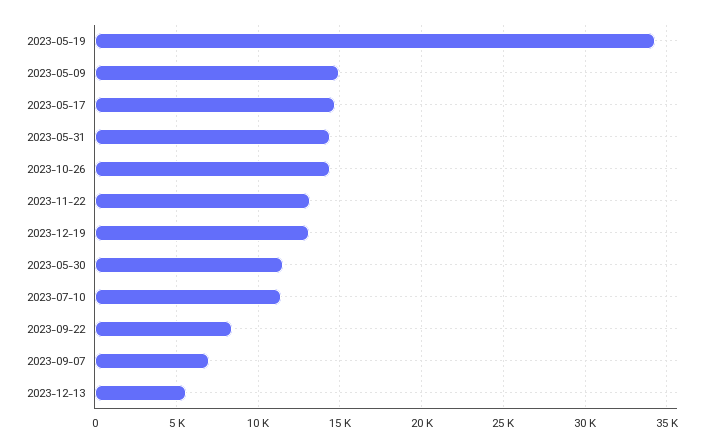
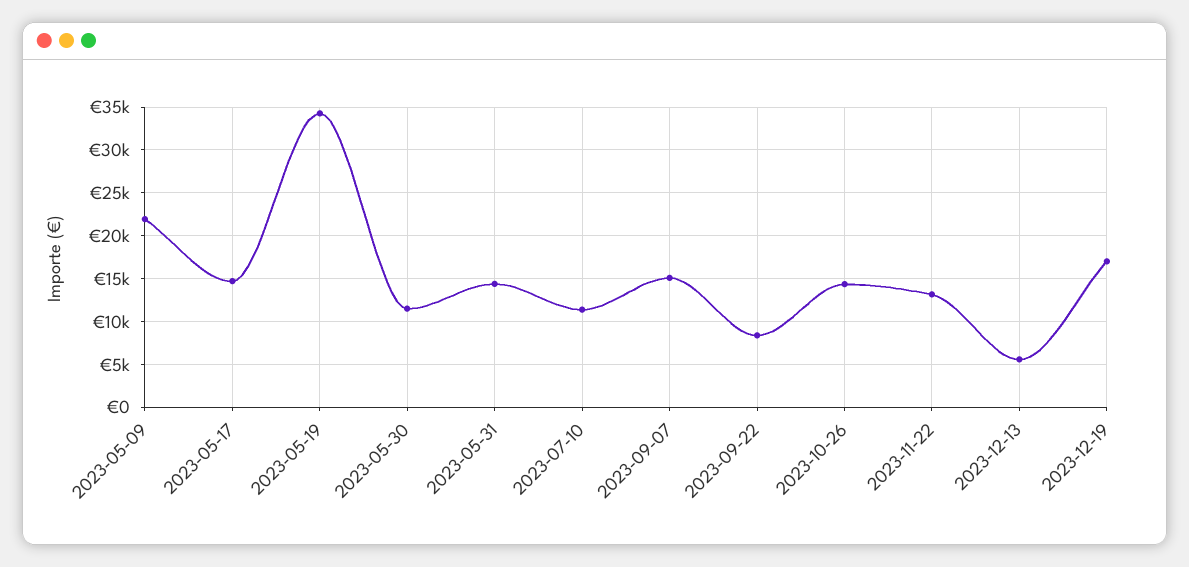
  {
    "2023-05-19": 34500,
-   "2023-05-09": 15000,
+   "2023-05-09": 22000,
    "2023-05-17": 14500,
    "2023-05-31": 14500,
    "2023-10-26": 14500,
    "2023-11-22": 13000,
-   "2023-12-19": 13000,
+   "2023-12-19": 17000,
    "2023-05-30": 11500,
    "2023-07-10": 11500,
    "2023-09-22": 8500,
-   "2023-09-07": 7000,
+   "2023-09-07": 15000,
    "2023-12-13": 5500
  }

